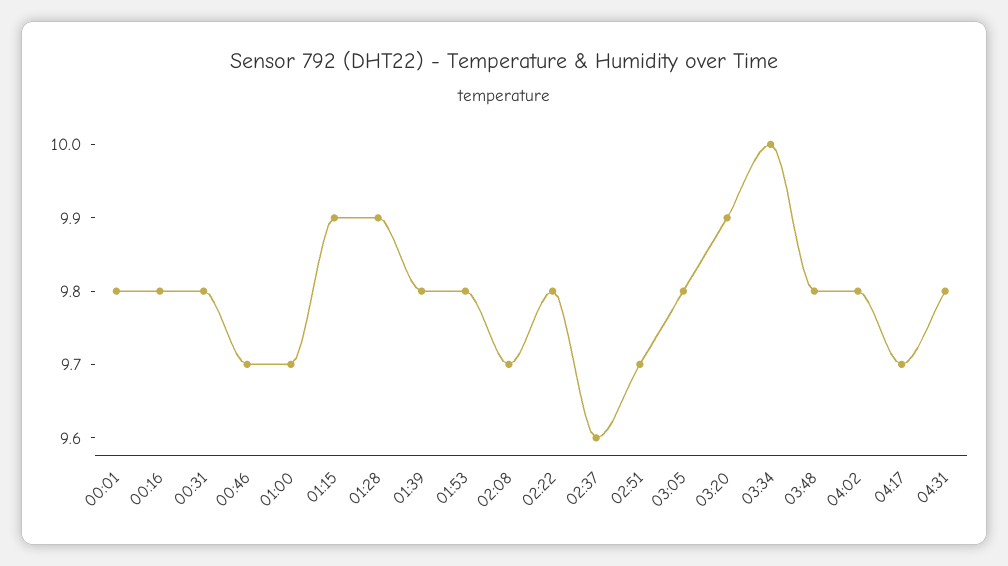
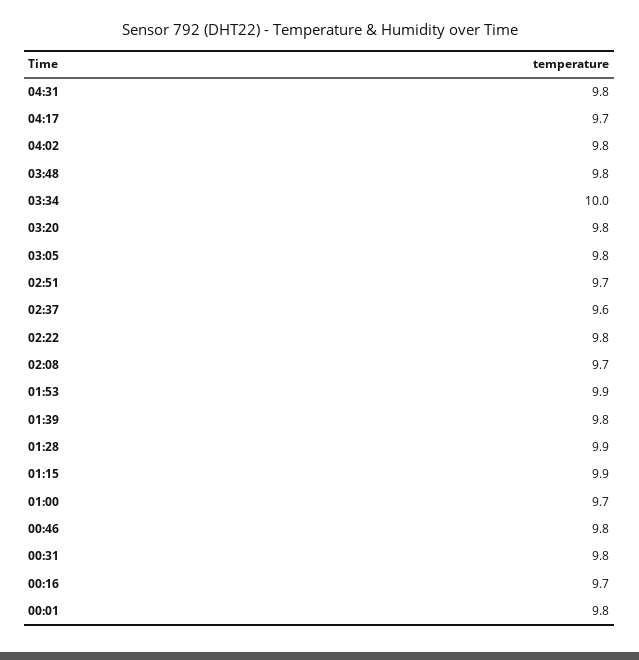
  {
    "00:01": 9.8,
-   "00:16": 9.8,
+   "00:16": 9.7,
    "00:31": 9.8,
-   "00:46": 9.7,
+   "00:46": 9.8,
    "01:00": 9.7,
    "01:15": 9.9,
    "01:28": 9.9,
    "01:39": 9.8,
-   "01:53": 9.8,
+   "01:53": 9.9,
    "02:08": 9.7,
    "02:22": 9.8,
    "02:37": 9.6,
    "02:51": 9.7,
    "03:05": 9.8,
-   "03:20": 9.9,
+   "03:20": 9.8,
    "03:34": 10,
    "03:48": 9.8,
    "04:02": 9.8,
    "04:17": 9.7,
    "04:31": 9.8
  }

